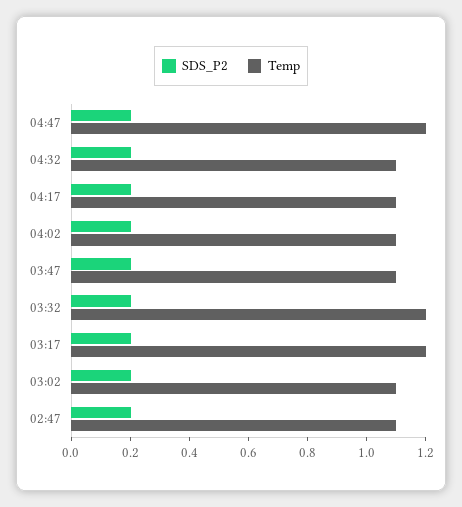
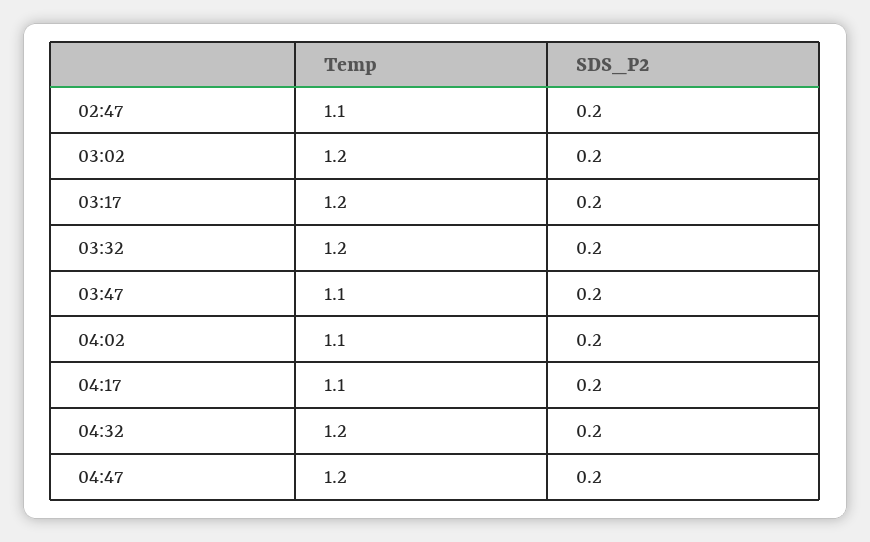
  {
    "SDS_P2": {
      "04:47": 0.2,
      "04:32": 0.2,
      "04:17": 0.2,
      "04:02": 0.2,
      "03:47": 0.2,
      "03:32": 0.2,
      "03:17": 0.2,
      "03:02": 0.2,
      "02:47": 0.2
    },
    "Temp": {
      "04:47": 1.2,
-     "04:32": 1.1,
+     "04:32": 1.2,
      "04:17": 1.1,
      "04:02": 1.1,
      "03:47": 1.1,
      "03:32": 1.2,
      "03:17": 1.2,
-     "03:02": 1.1,
+     "03:02": 1.2,
      "02:47": 1.1
    }
  }

